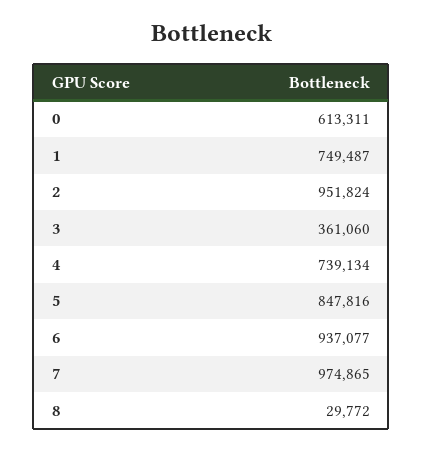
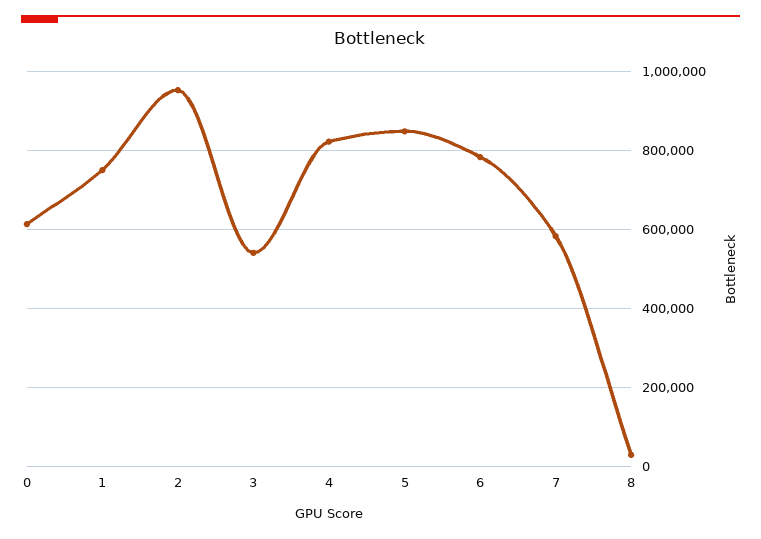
  {
    "0": 613311,
    "1": 749487,
    "2": 951824,
-   "3": 361060,
+   "3": 540000,
-   "4": 739134,
+   "4": 820000,
    "5": 847816,
-   "6": 937077,
+   "6": 780000,
-   "7": 974865,
+   "7": 580000,
    "8": 29772
  }

